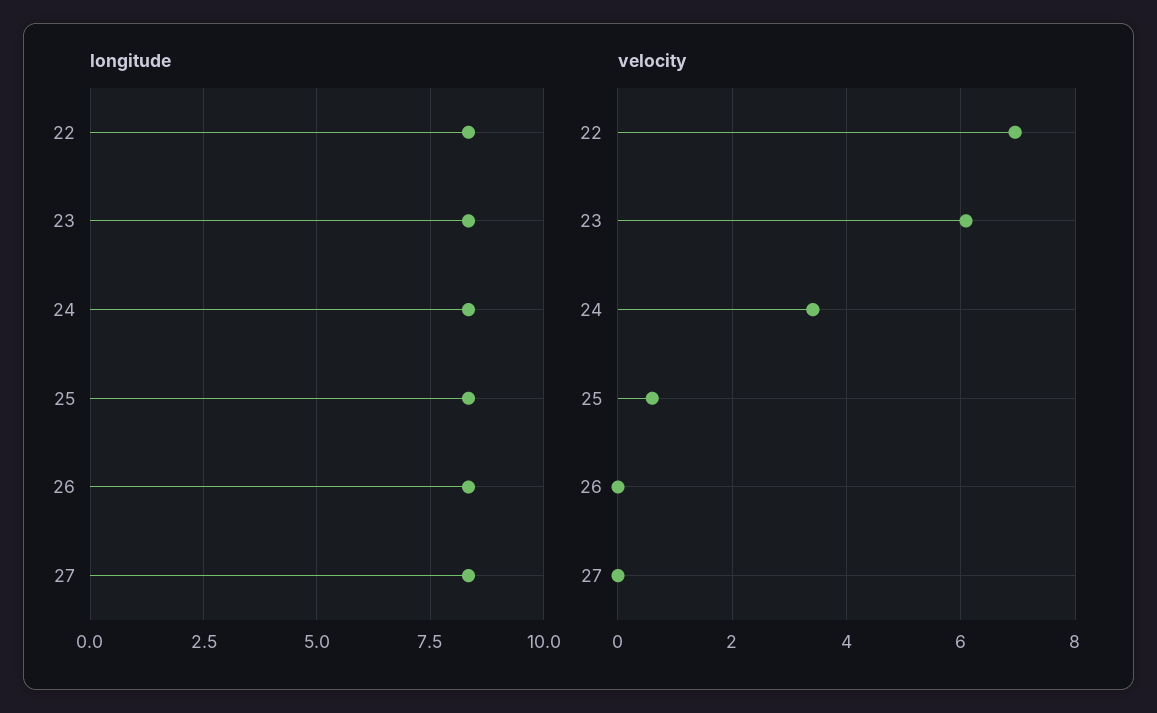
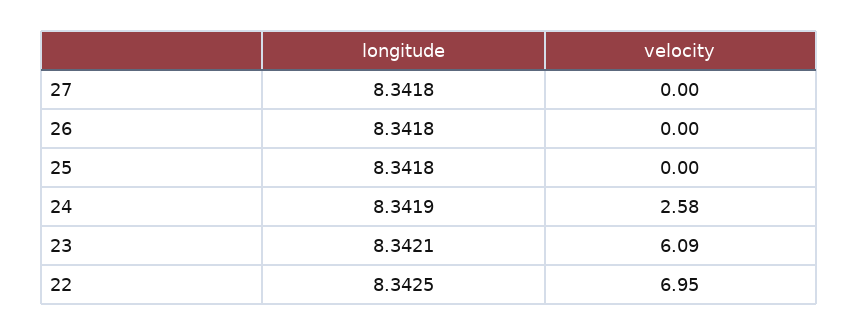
  {
    "longitude": {
      "22": 8.3425,
      "23": 8.3421,
      "24": 8.3419,
      "25": 8.3418,
      "26": 8.3418,
      "27": 8.3418
    },
    "velocity": {
      "22": 6.95,
      "23": 6.09,
-     "24": 3.4,
+     "24": 2.58,
-     "25": 0.6,
+     "25": 0,
      "26": 0,
      "27": 0
    }
  }

